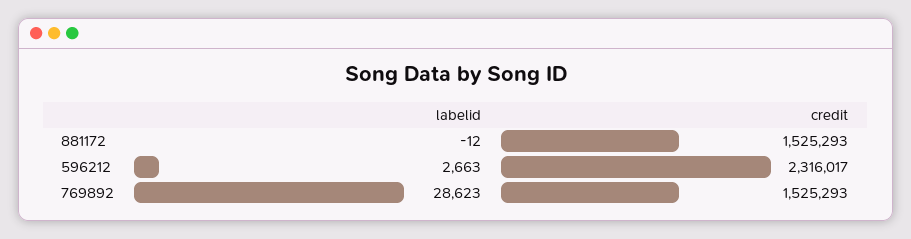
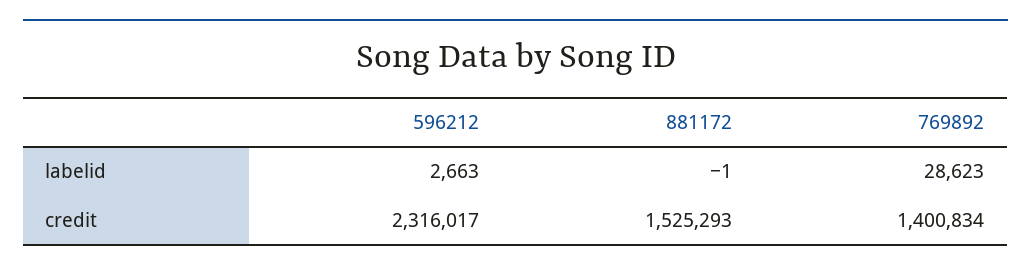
  {
    "labelid": {
-     "881172": -12,
+     "881172": -1,
      "596212": 2663,
      "769892": 28623
    },
    "credit": {
      "881172": 1525293,
      "596212": 2316017,
-     "769892": 1525293
+     "769892": 1400834
    }
  }

